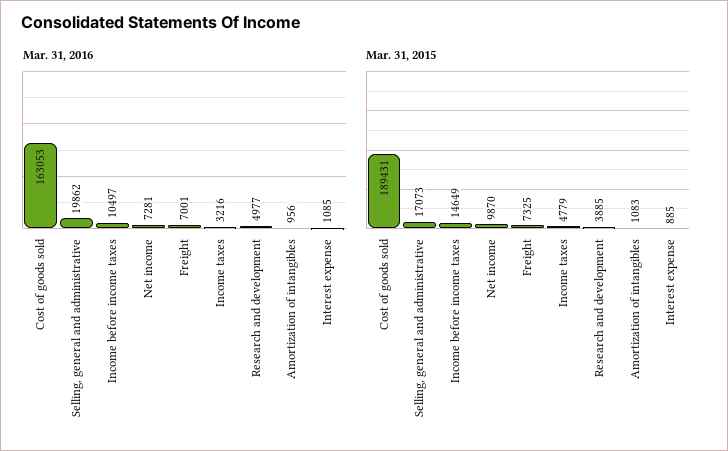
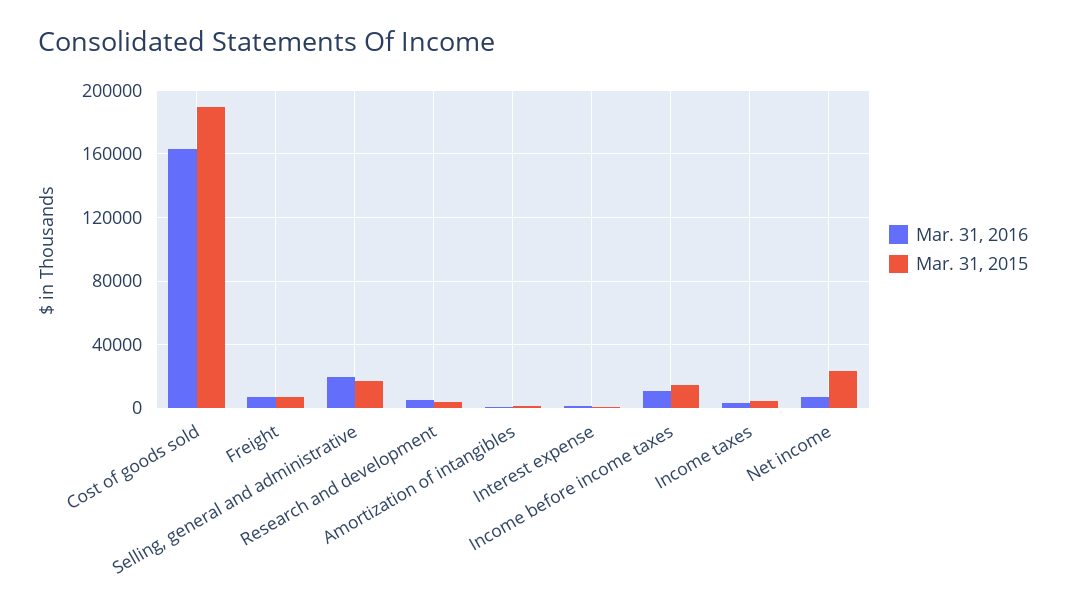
  {
    "Mar. 31, 2016": {
      "Cost of goods sold": 163053,
      "Selling, general and administrative": 19862,
      "Income before income taxes": 10497,
      "Net income": 7281,
      "Freight": 7001,
      "Income taxes": 3216,
      "Research and development": 4977,
      "Amortization of intangibles": 956,
      "Interest expense": 1085
    },
    "Mar. 31, 2015": {
      "Cost of goods sold": 189431,
      "Selling, general and administrative": 17073,
      "Income before income taxes": 14649,
-     "Net income": 9870,
+     "Net income": 25000,
      "Freight": 7325,
      "Income taxes": 4779,
      "Research and development": 3885,
      "Amortization of intangibles": 1083,
      "Interest expense": 885
    }
  }

